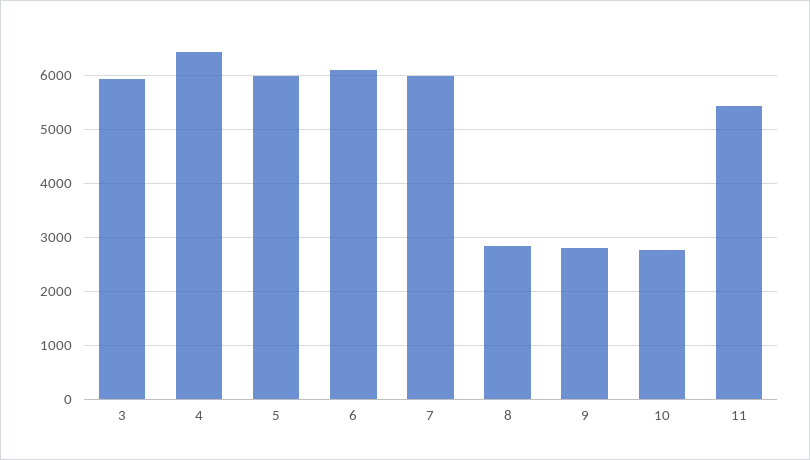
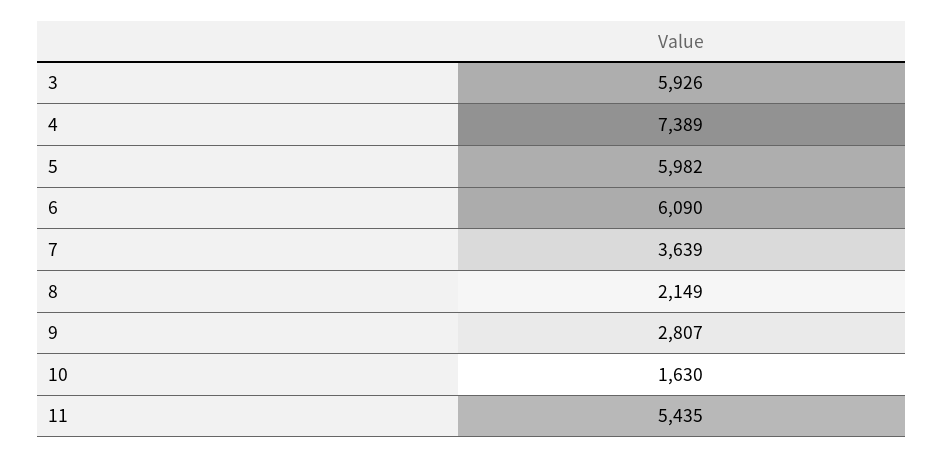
  {
    "3": 5926,
-   "4": 6400,
+   "4": 7389,
    "5": 5982,
    "6": 6090,
-   "7": 6000,
+   "7": 3639,
-   "8": 2800,
+   "8": 2149,
    "9": 2807,
-   "10": 2800,
+   "10": 1630,
    "11": 5435
  }

